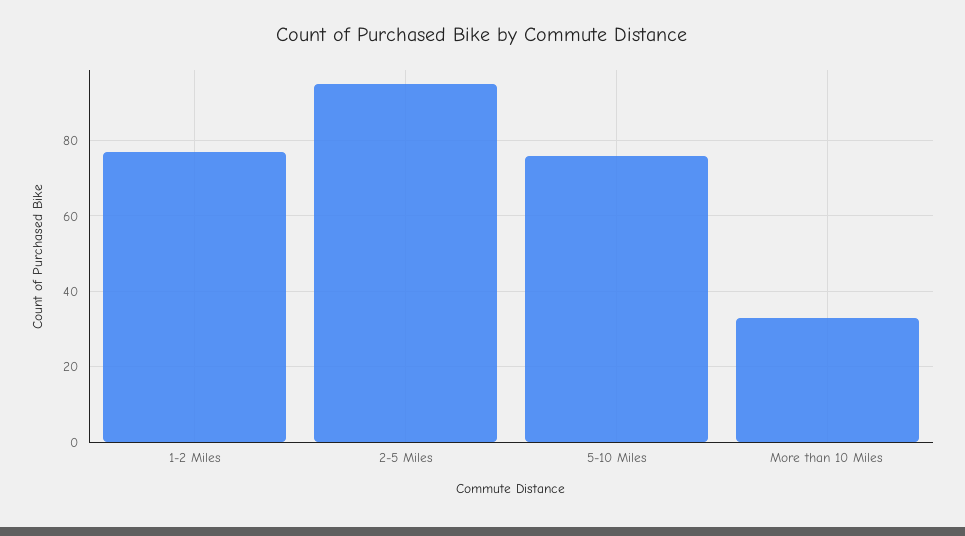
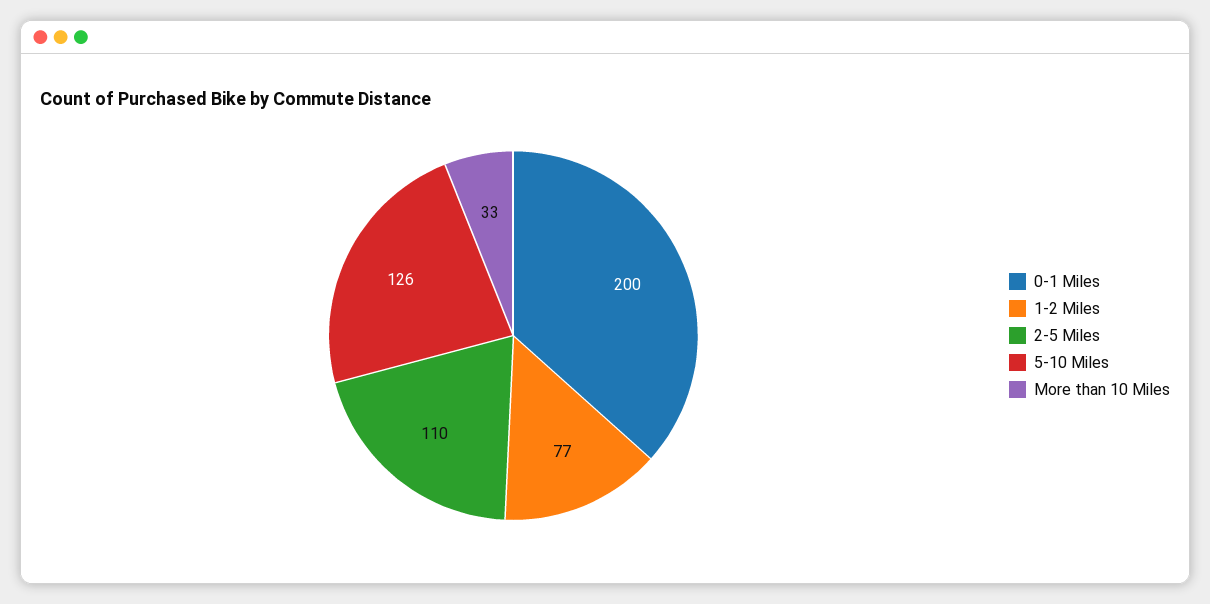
  {
    "1-2 Miles": 77,
-   "2-5 Miles": 95,
+   "2-5 Miles": 110,
-   "5-10 Miles": 75,
+   "5-10 Miles": 126,
-   "More than 10 Miles": 33
+   "More than 10 Miles": 33,
+   "0-1 Miles": 200
  }

